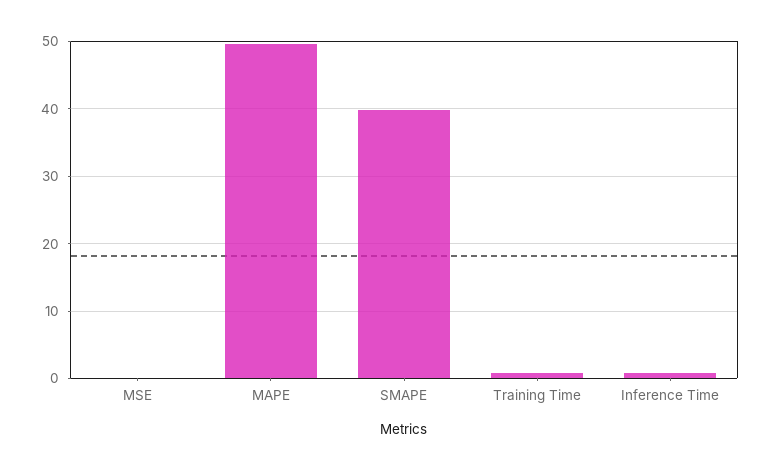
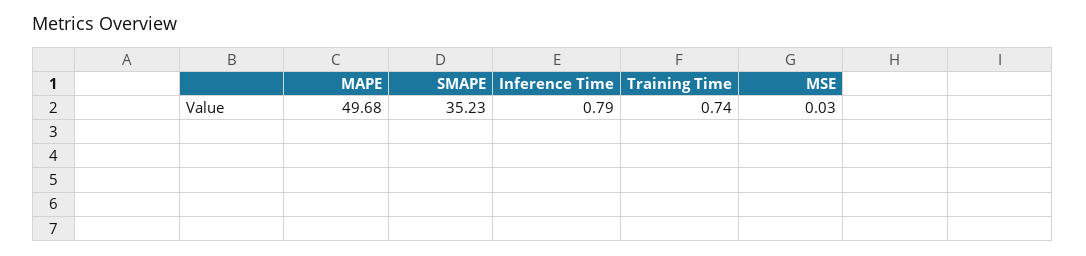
  {
    "MSE": 0.03,
    "MAPE": 49.68,
-   "SMAPE": 40,
+   "SMAPE": 35.23,
    "Training Time": 0.74,
    "Inference Time": 0.79
  }

